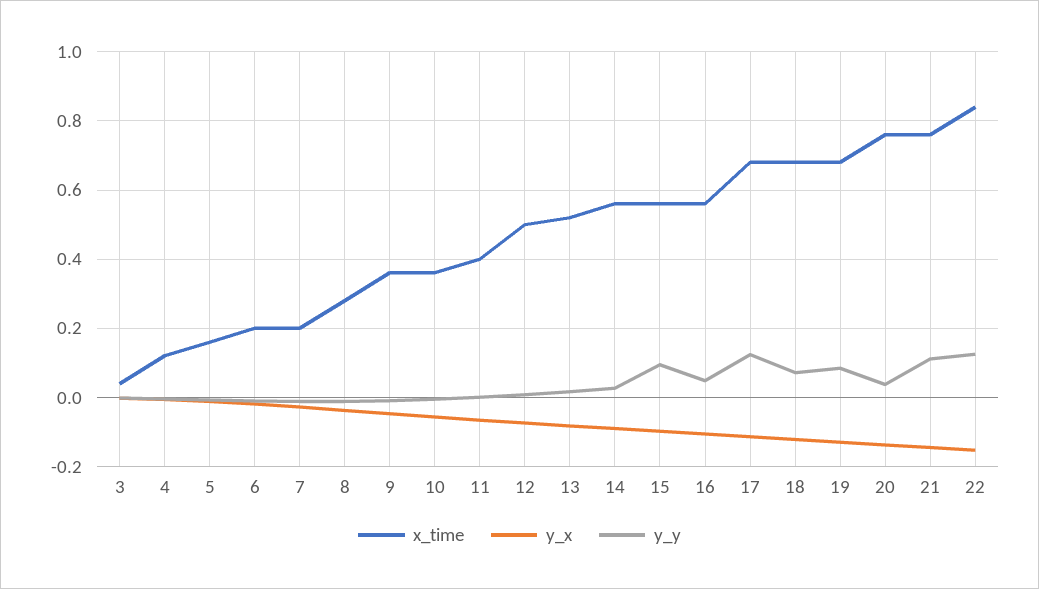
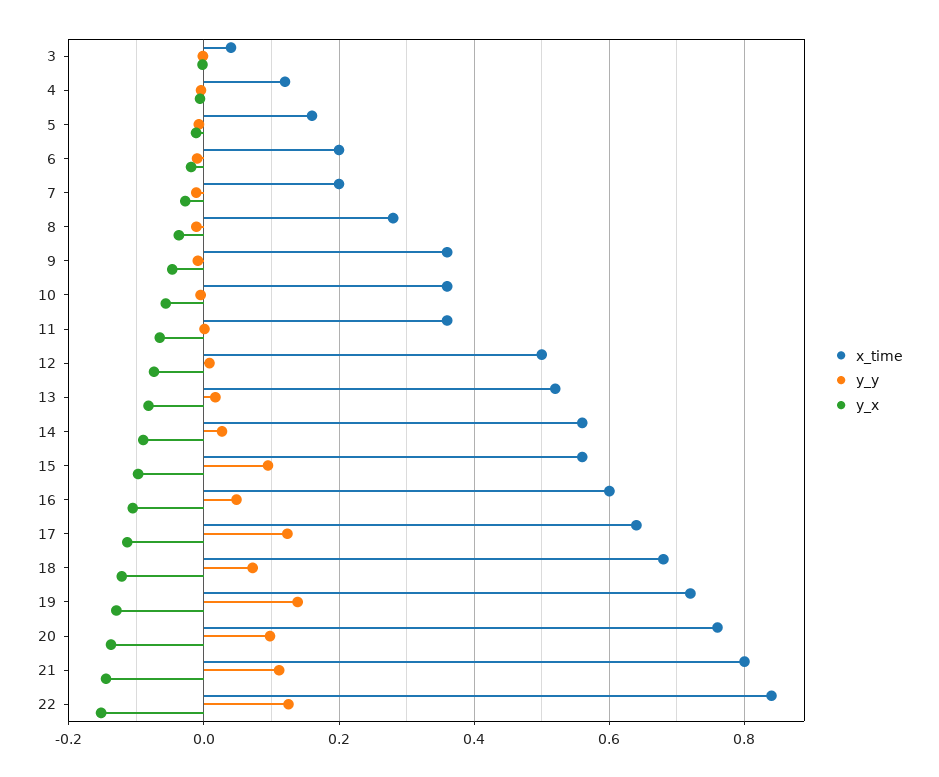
  {
    "x_time": {
      "3": 0.04,
      "4": 0.12,
      "5": 0.16,
      "6": 0.2,
      "7": 0.2,
      "8": 0.28,
      "9": 0.36,
      "10": 0.36,
-     "11": 0.4,
+     "11": 0.36,
      "12": 0.5,
      "13": 0.52,
      "14": 0.56,
      "15": 0.56,
-     "16": 0.56,
+     "16": 0.6,
-     "17": 0.68,
+     "17": 0.64,
      "18": 0.68,
-     "19": 0.68,
+     "19": 0.72,
      "20": 0.76,
-     "21": 0.76,
+     "21": 0.8,
      "22": 0.84
    },
    "y_x": {
      "3": 0,
      "4": 0,
      "5": -0.02,
      "6": -0.02,
      "7": -0.02,
      "8": -0.04,
      "9": -0.04,
      "10": -0.06,
      "11": -0.06,
      "12": -0.08,
      "13": -0.08,
      "14": -0.08,
      "15": -0.1,
      "16": -0.1,
      "17": -0.12,
      "18": -0.12,
      "19": -0.12,
      "20": -0.14,
      "21": -0.14,
      "22": -0.16
    },
    "y_y": {
      "3": 0,
      "4": 0,
      "5": 0,
      "6": -0.02,
      "7": -0.02,
      "8": -0.02,
      "9": 0,
      "10": 0,
      "11": 0,
      "12": 0,
      "13": 0.02,
      "14": 0.02,
      "15": 0.1,
      "16": 0.04,
      "17": 0.12,
      "18": 0.08,
-     "19": 0.08,
+     "19": 0.14,
-     "20": 0.04,
+     "20": 0.1,
      "21": 0.12,
      "22": 0.12
    }
  }

